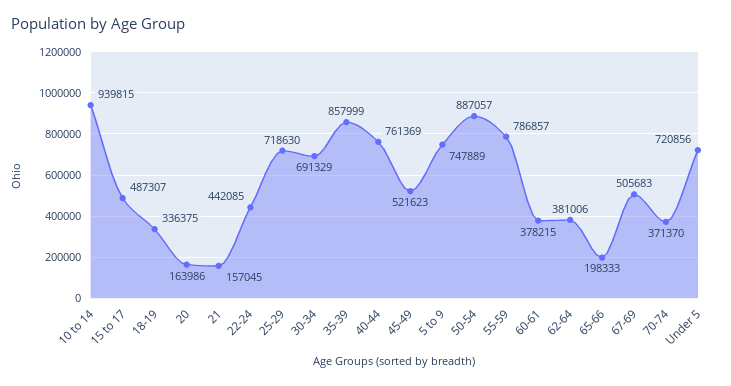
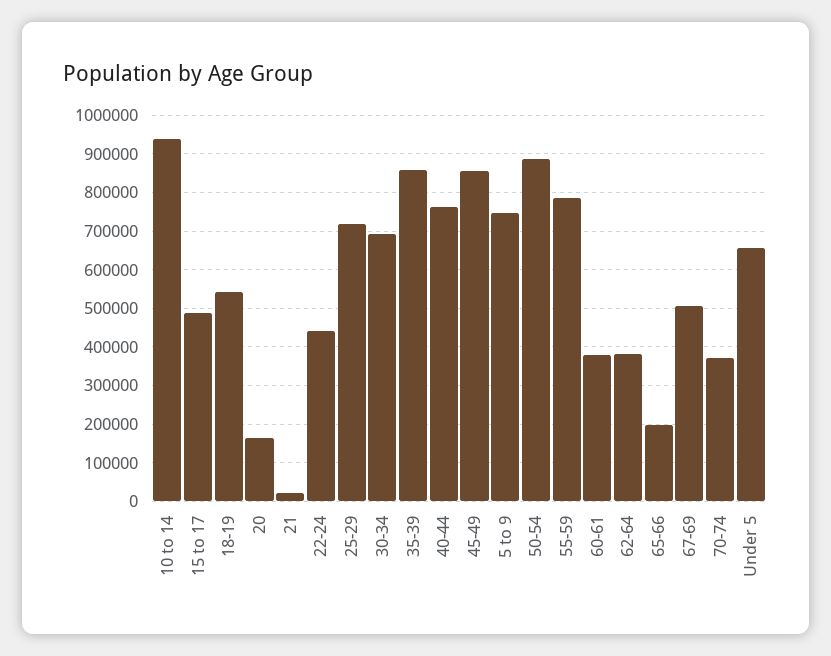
  {
    "10 to 14": 939815,
    "15 to 17": 487307,
-   "18-19": 336375,
+   "18-19": 540000,
    "20": 163986,
-   "21": 157045,
+   "21": 20000,
    "22-24": 442085,
    "25-29": 718630,
    "30-34": 691329,
    "35-39": 857999,
    "40-44": 761369,
-   "45-49": 521623,
+   "45-49": 860000,
    "5 to 9": 747889,
    "50-54": 887057,
    "55-59": 786857,
    "60-61": 378215,
    "62-64": 381006,
    "65-66": 198333,
    "67-69": 505683,
    "70-74": 371370,
-   "Under 5": 720856
+   "Under 5": 660000
  }

